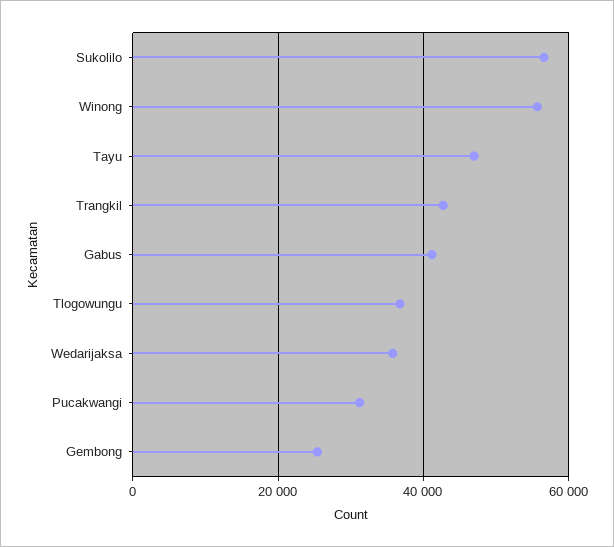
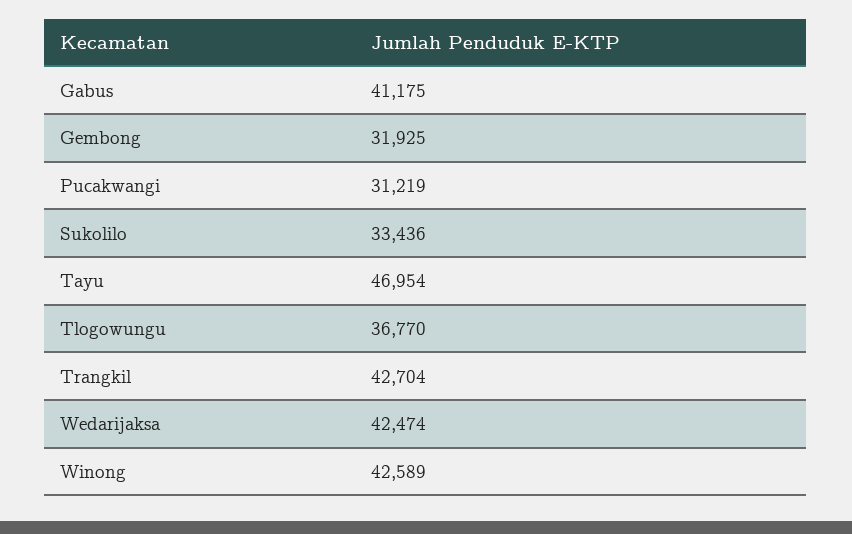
  {
-   "Sukolilo": 56000,
+   "Sukolilo": 33436,
-   "Winong": 56000,
+   "Winong": 42589,
    "Tayu": 46954,
    "Trangkil": 42704,
    "Gabus": 41175,
    "Tlogowungu": 36770,
-   "Wedarijaksa": 36000,
+   "Wedarijaksa": 42474,
    "Pucakwangi": 31219,
-   "Gembong": 26000
+   "Gembong": 31925
  }

